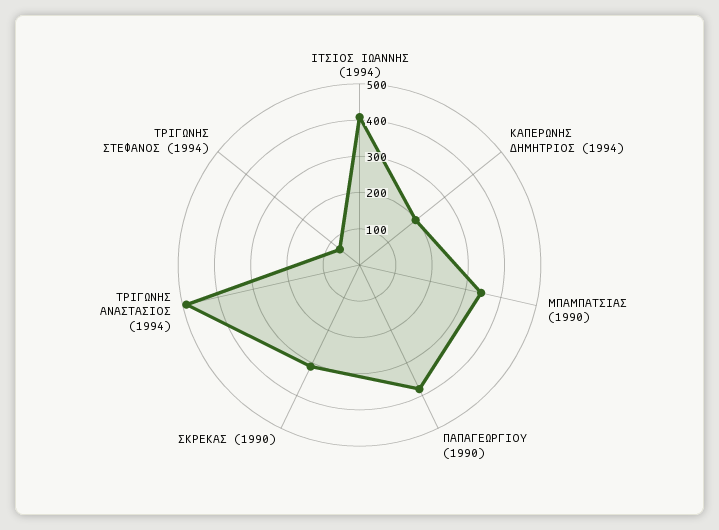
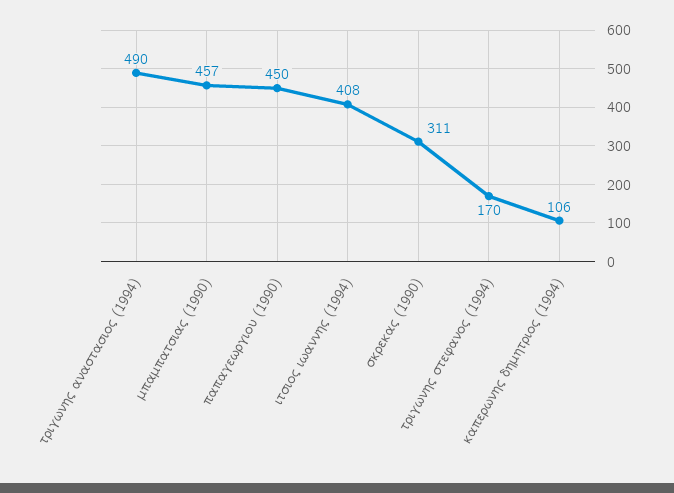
  {
    "ΙΤΣΙΟΣ ΙΩΑΝΝΗΣ (1994)": 408,
-   "ΚΑΠΕΡΩΝΗΣ ΔΗΜΗΤΡΙΟΣ (1994)": 200,
+   "ΚΑΠΕΡΩΝΗΣ ΔΗΜΗΤΡΙΟΣ (1994)": 106,
-   "ΜΠΑΜΠΑΤΣΙΑΣ (1990)": 350,
+   "ΜΠΑΜΠΑΤΣΙΑΣ (1990)": 457,
-   "ΠΑΠΑΓΕΩΡΓΙΟΥ (1990)": 375,
+   "ΠΑΠΑΓΕΩΡΓΙΟΥ (1990)": 450,
    "ΣΚΡΕΚΑΣ (1990)": 311,
    "ΤΡΙΓΩΝΗΣ ΑΝΑΣΤΑΣΙΟΣ (1994)": 490,
-   "ΤΡΙΓΩΝΗΣ ΣΤΕΦΑΝΟΣ (1994)": 75
+   "ΤΡΙΓΩΝΗΣ ΣΤΕΦΑΝΟΣ (1994)": 170
  }

